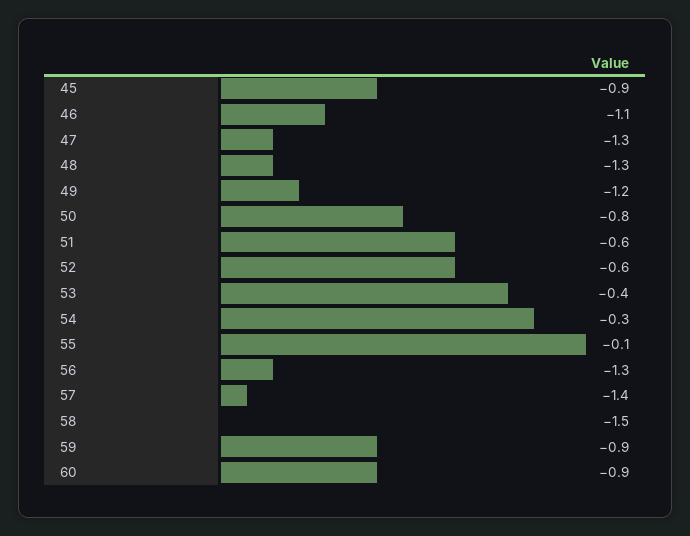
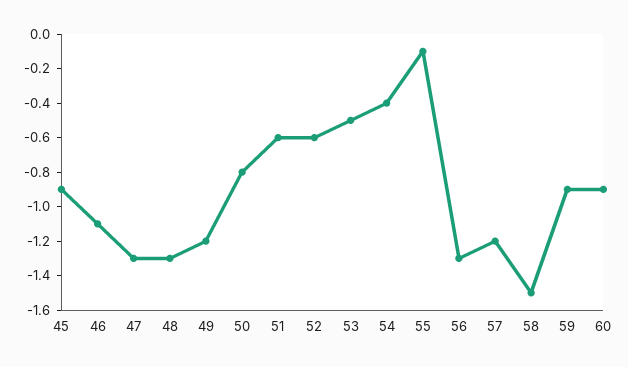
  {
    "45": -0.9,
    "46": -1.1,
    "47": -1.3,
    "48": -1.3,
    "49": -1.2,
    "50": -0.8,
    "51": -0.6,
    "52": -0.6,
-   "53": -0.4,
+   "53": -0.5,
-   "54": -0.3,
+   "54": -0.4,
    "55": -0.1,
    "56": -1.3,
-   "57": -1.4,
+   "57": -1.2,
    "58": -1.5,
    "59": -0.9,
    "60": -0.9
  }

